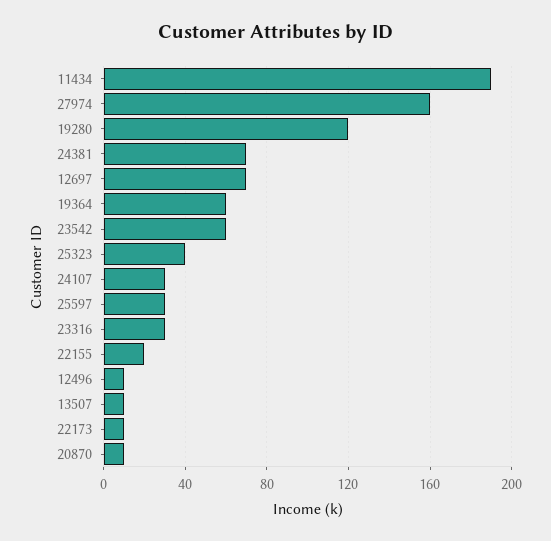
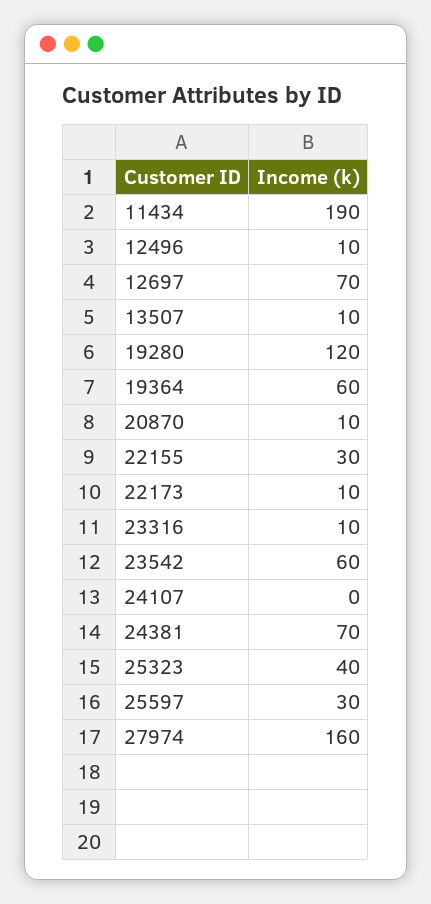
  {
    "11434": 190,
    "27974": 160,
    "19280": 120,
    "24381": 70,
    "12697": 70,
    "19364": 60,
    "23542": 60,
    "25323": 40,
-   "24107": 30,
+   "24107": 0,
    "25597": 30,
-   "23316": 30,
+   "23316": 10,
-   "22155": 20,
+   "22155": 30,
    "12496": 10,
    "13507": 10,
    "22173": 10,
    "20870": 10
  }

